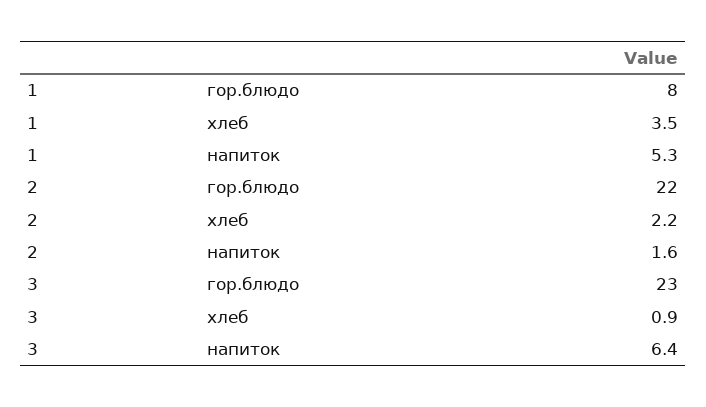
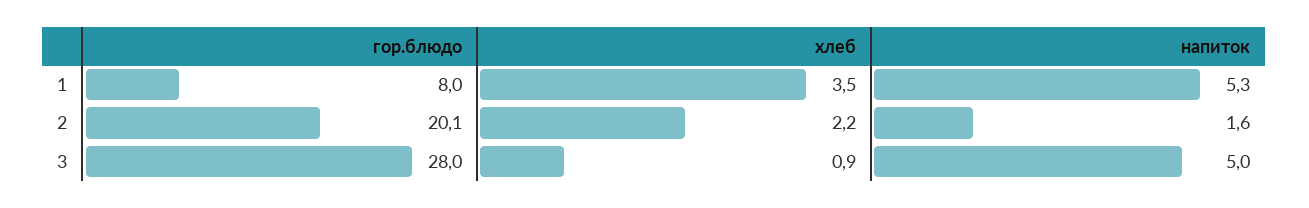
  {
    "1": {
      "гор.блюдо": 8,
      "хлеб": 3.5,
      "напиток": 5.3
    },
    "2": {
-     "гор.блюдо": 22,
+     "гор.блюдо": 20.1,
      "хлеб": 2.2,
      "напиток": 1.6
    },
    "3": {
-     "гор.блюдо": 23,
+     "гор.блюдо": 28,
      "хлеб": 0.9,
-     "напиток": 6.4
+     "напиток": 5
    }
  }

